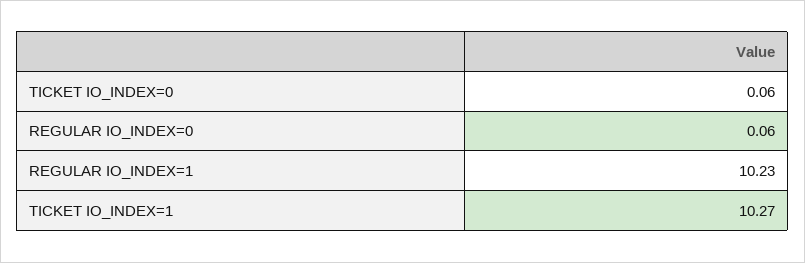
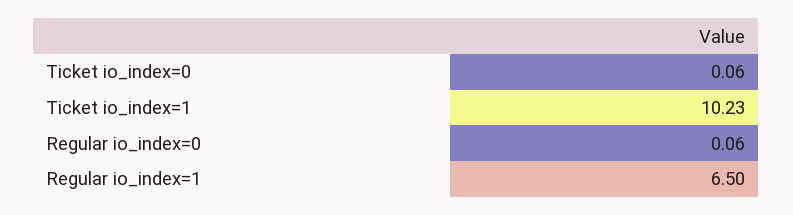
  {
    "TICKET IO_INDEX=0": 0.06,
    "REGULAR IO_INDEX=0": 0.06,
-   "REGULAR IO_INDEX=1": 10.23,
+   "REGULAR IO_INDEX=1": 6.5,
-   "TICKET IO_INDEX=1": 10.27
+   "TICKET IO_INDEX=1": 10.23
  }

